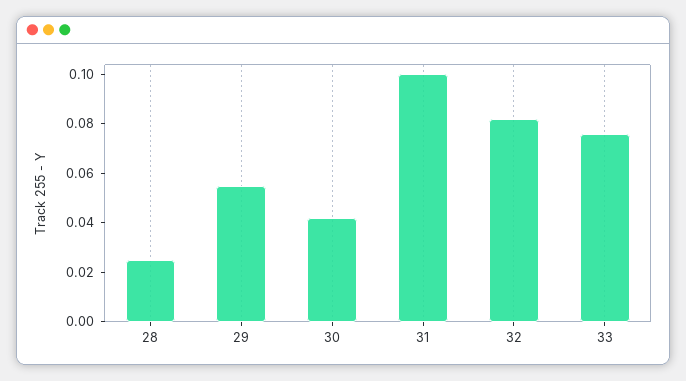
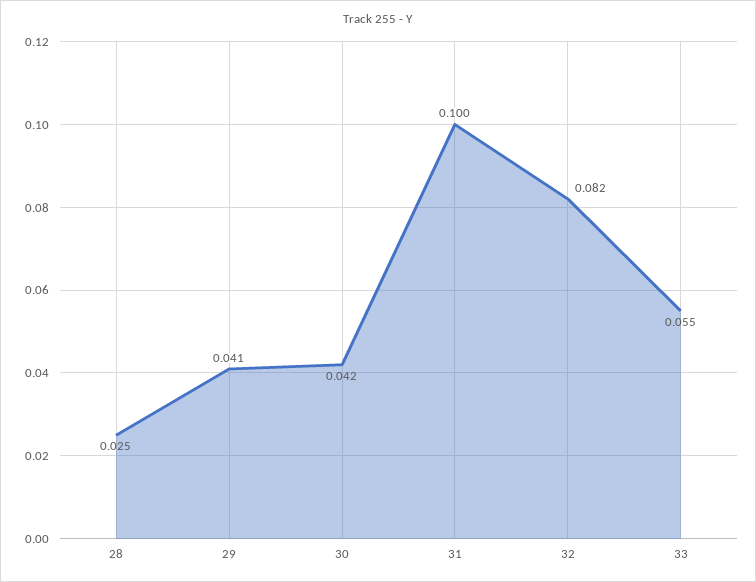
  {
    "28": 0.025,
-   "29": 0.055,
+   "29": 0.041,
    "30": 0.042,
    "31": 0.1,
    "32": 0.082,
-   "33": 0.075
+   "33": 0.055
  }

